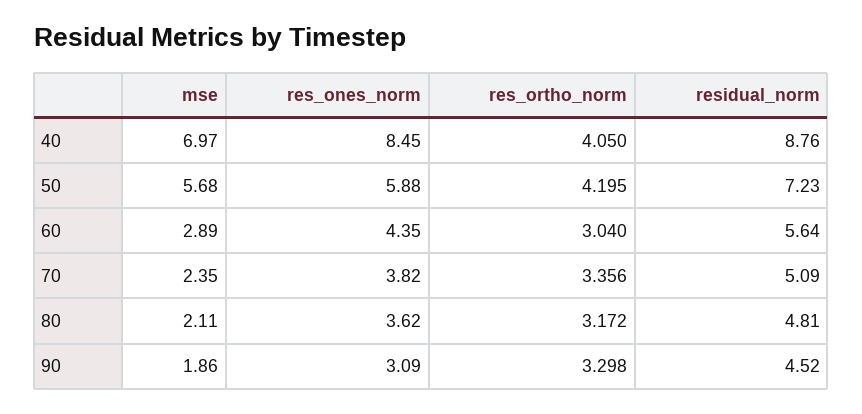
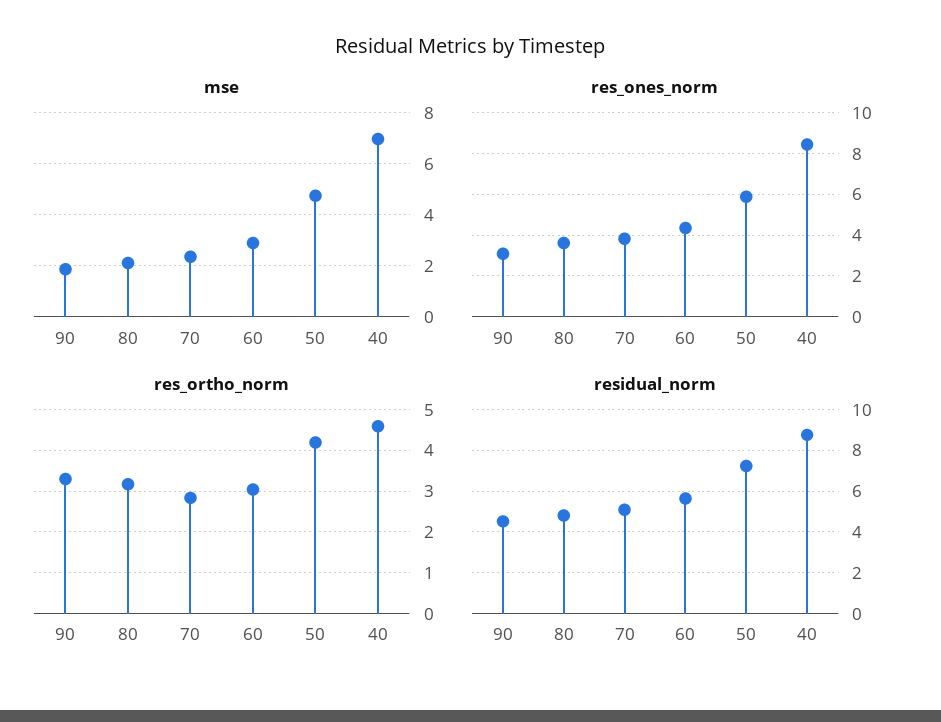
  {
    "mse": {
      "40": 6.97,
-     "50": 5.68,
+     "50": 4.75,
      "60": 2.89,
      "70": 2.35,
      "80": 2.11,
      "90": 1.86
    },
    "res_ones_norm": {
      "40": 8.45,
      "50": 5.88,
      "60": 4.35,
      "70": 3.82,
      "80": 3.62,
      "90": 3.09
    },
    "res_ortho_norm": {
-     "40": 4.05,
+     "40": 4.6,
      "50": 4.195,
      "60": 3.04,
-     "70": 3.356,
+     "70": 2.8,
      "80": 3.172,
      "90": 3.298
    },
    "residual_norm": {
      "40": 8.76,
      "50": 7.23,
      "60": 5.64,
      "70": 5.09,
      "80": 4.81,
      "90": 4.52
    }
  }

